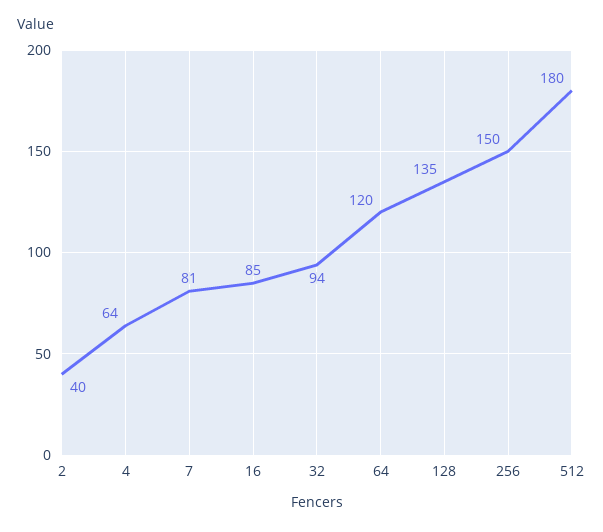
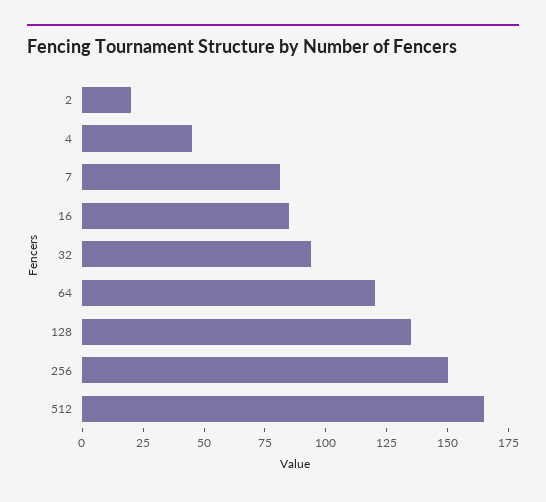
  {
-   "2": 40,
+   "2": 20,
-   "4": 64,
+   "4": 45,
    "7": 81,
    "16": 85,
    "32": 94,
    "64": 120,
    "128": 135,
    "256": 150,
-   "512": 180
+   "512": 165
  }

